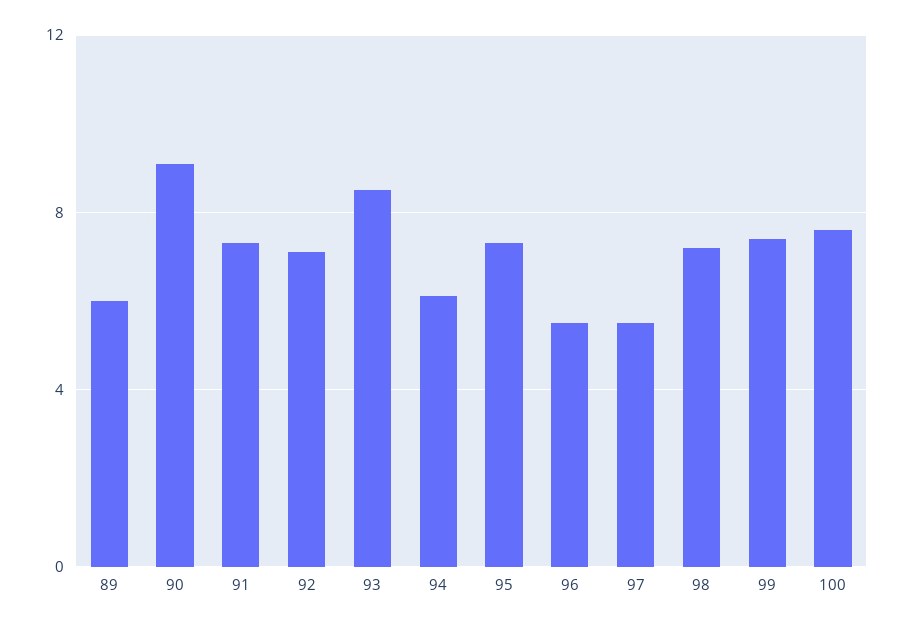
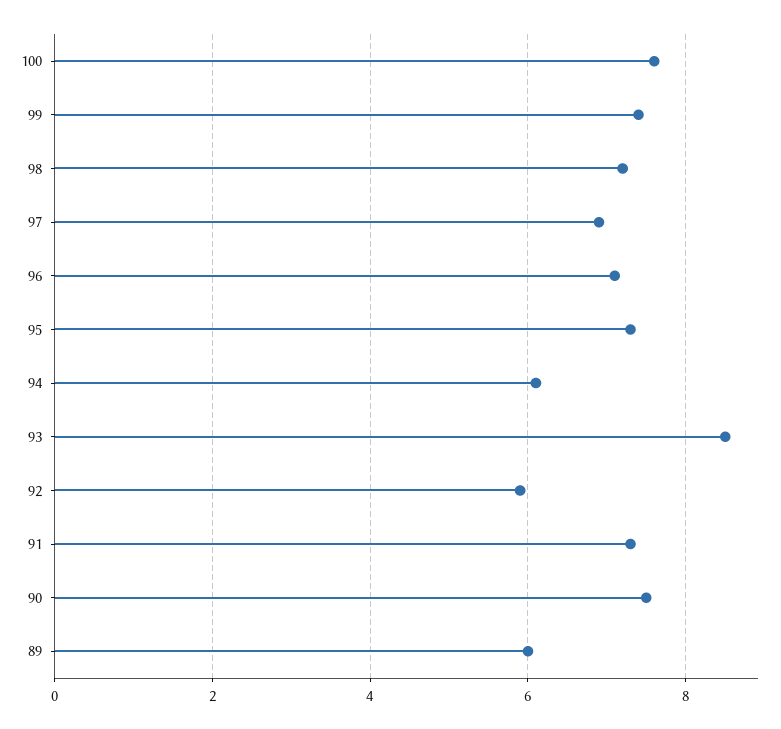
  {
    "89": 6,
-   "90": 9,
+   "90": 7.5,
    "91": 7.5,
-   "92": 7,
+   "92": 6,
    "93": 8.5,
    "94": 6,
    "95": 7.5,
-   "96": 5.5,
+   "96": 7,
-   "97": 5.5,
+   "97": 7,
    "98": 7,
    "99": 7.5,
    "100": 7.5
  }

